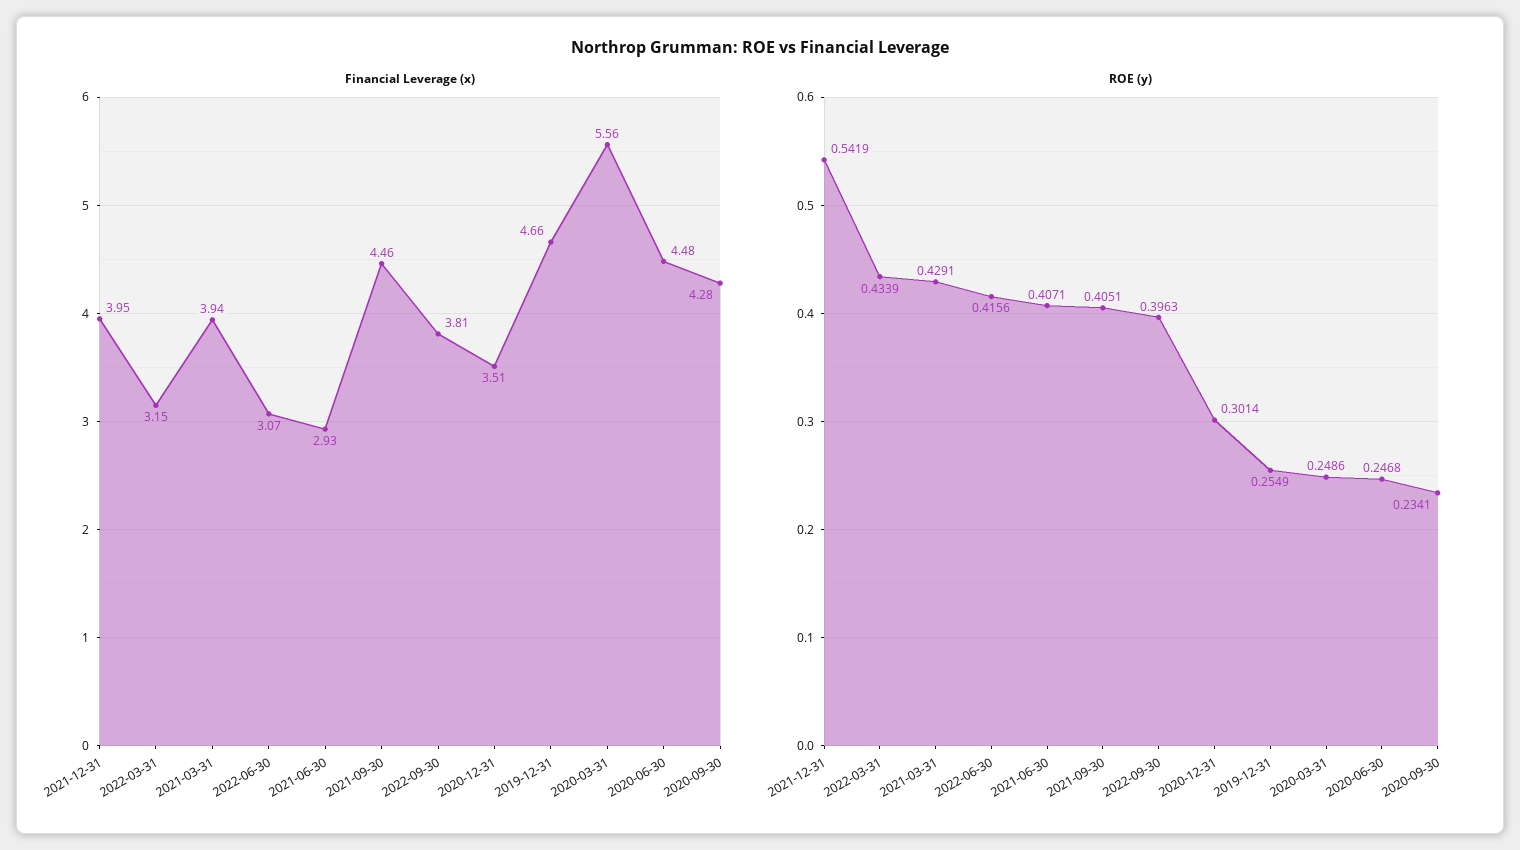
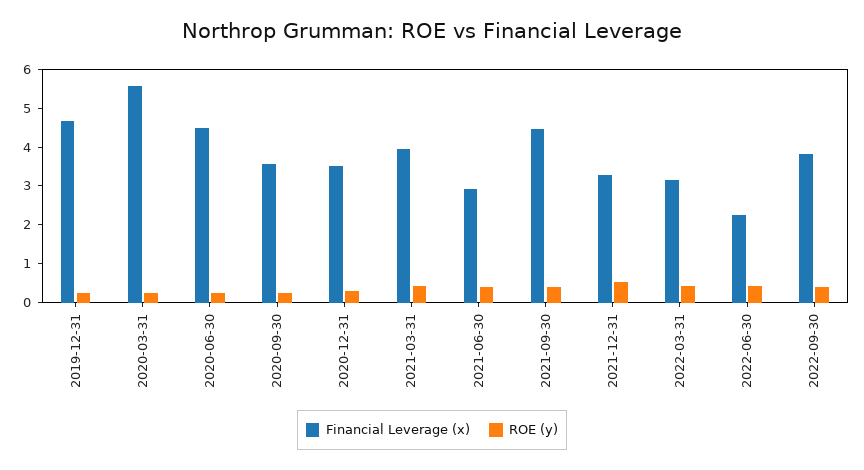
  {
    "Financial Leverage (x)": {
-     "2021-12-31": 3.95,
+     "2021-12-31": 3.25,
      "2022-03-31": 3.15,
      "2021-03-31": 3.94,
-     "2022-06-30": 3.07,
+     "2022-06-30": 2.25,
      "2021-06-30": 2.93,
      "2021-09-30": 4.46,
      "2022-09-30": 3.81,
      "2020-12-31": 3.51,
      "2019-12-31": 4.66,
      "2020-03-31": 5.56,
      "2020-06-30": 4.48,
-     "2020-09-30": 4.28
+     "2020-09-30": 3.5
    },
    "ROE (y)": {
      "2021-12-31": 0.5419,
      "2022-03-31": 0.4339,
      "2021-03-31": 0.4291,
      "2022-06-30": 0.4156,
      "2021-06-30": 0.4071,
      "2021-09-30": 0.4051,
      "2022-09-30": 0.3963,
      "2020-12-31": 0.3014,
      "2019-12-31": 0.2549,
      "2020-03-31": 0.2486,
      "2020-06-30": 0.2468,
      "2020-09-30": 0.2341
    }
  }

